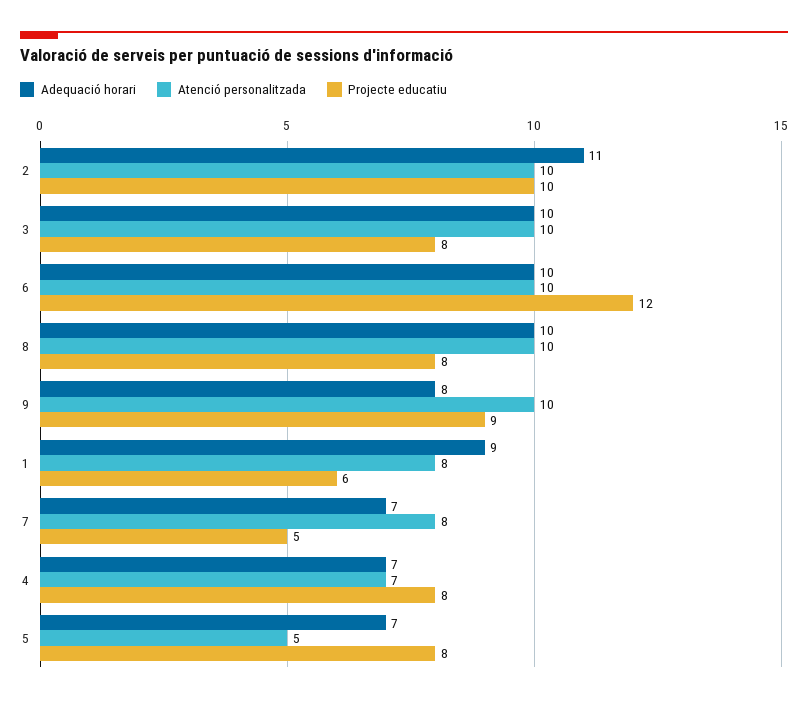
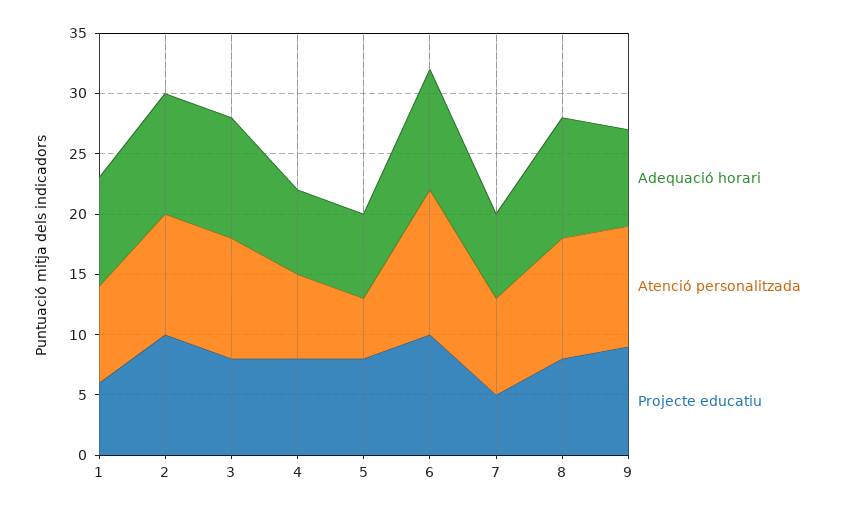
  {
    "Adequació horari": {
-     "2": 11,
+     "2": 10,
      "3": 10,
      "6": 10,
      "8": 10,
      "9": 8,
      "1": 9,
      "7": 7,
      "4": 7,
      "5": 7
    },
    "Atenció personalitzada": {
      "2": 10,
      "3": 10,
-     "6": 10,
+     "6": 12,
      "8": 10,
      "9": 10,
      "1": 8,
      "7": 8,
      "4": 7,
      "5": 5
    },
    "Projecte educatiu": {
      "2": 10,
      "3": 8,
-     "6": 12,
+     "6": 10,
      "8": 8,
      "9": 9,
      "1": 6,
      "7": 5,
      "4": 8,
      "5": 8
    }
  }

